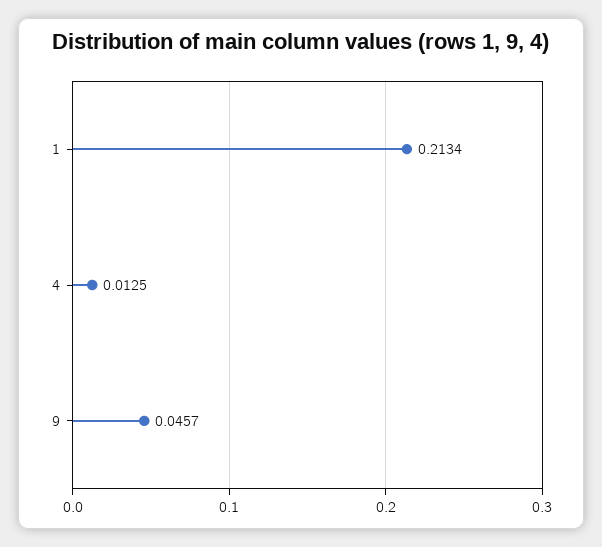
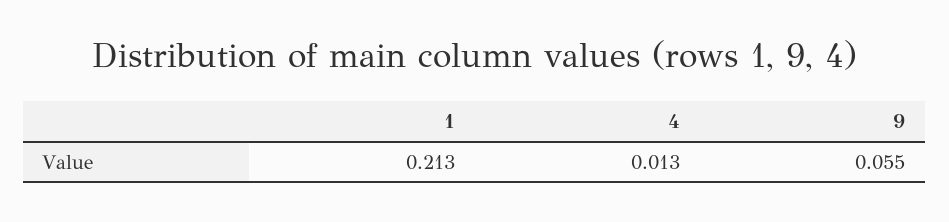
  {
    "1": 0.2134,
    "4": 0.0125,
-   "9": 0.0457
+   "9": 0.055
  }

